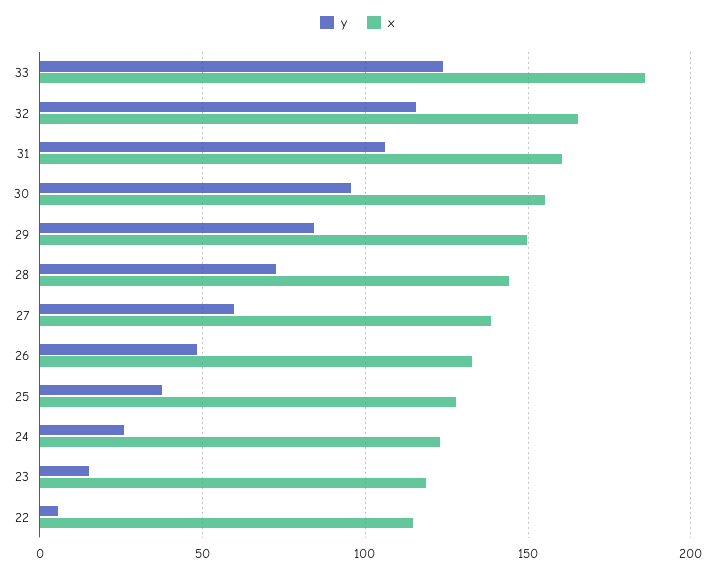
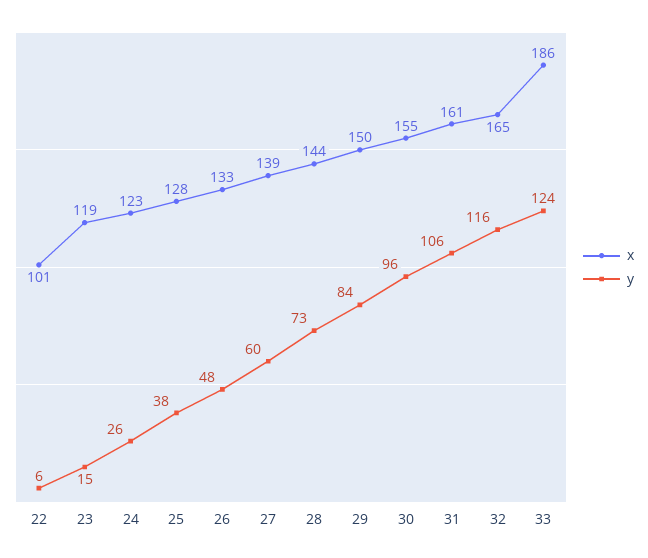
  {
    "y": {
      "33": 124,
      "32": 116,
      "31": 106,
      "30": 96,
      "29": 84,
      "28": 73,
      "27": 60,
      "26": 48,
      "25": 38,
      "24": 26,
      "23": 15,
      "22": 6
    },
    "x": {
      "33": 186,
      "32": 165,
      "31": 161,
      "30": 155,
      "29": 150,
      "28": 144,
      "27": 139,
      "26": 133,
      "25": 128,
      "24": 123,
      "23": 119,
-     "22": 115
+     "22": 101
    }
  }

